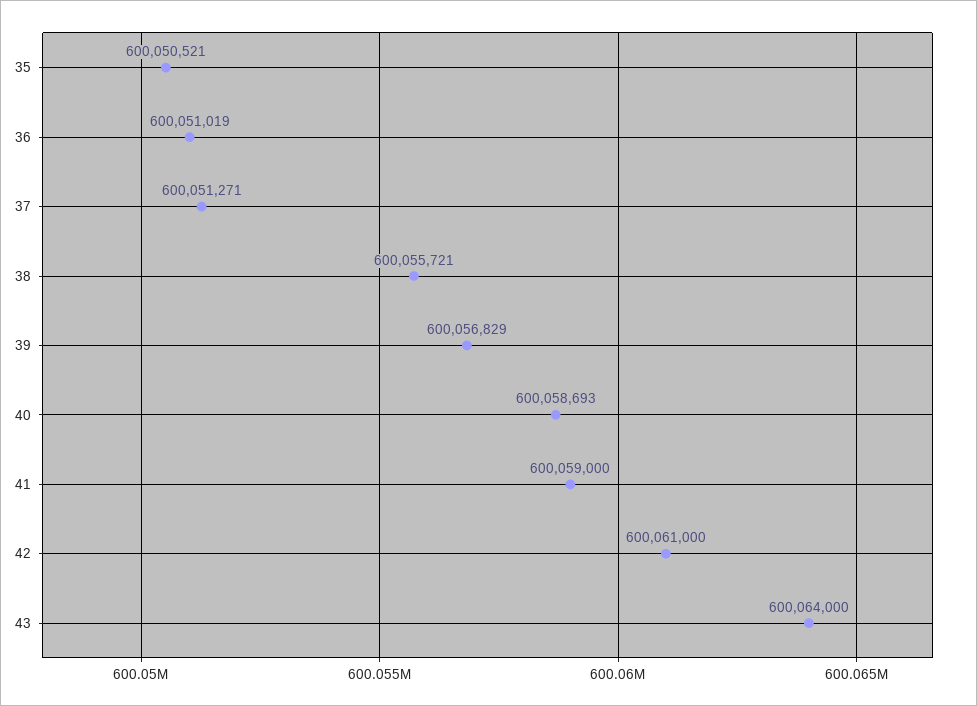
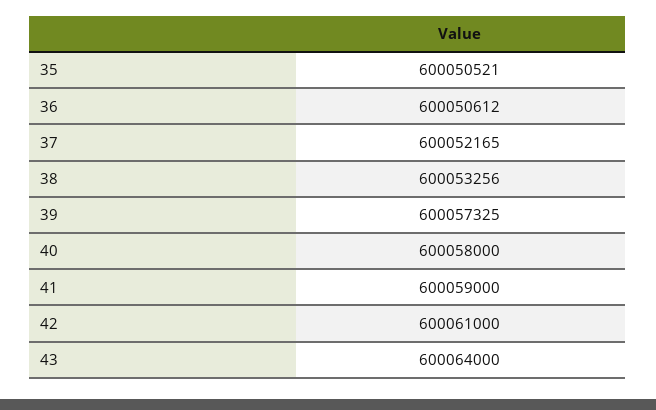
  {
    "35": 600050521,
-   "36": 600051019,
+   "36": 600050612,
-   "37": 600051271,
+   "37": 600052165,
-   "38": 600055721,
+   "38": 600053256,
-   "39": 600056829,
+   "39": 600057325,
-   "40": 600058693,
+   "40": 600058000,
    "41": 600059000,
    "42": 600061000,
    "43": 600064000
  }

